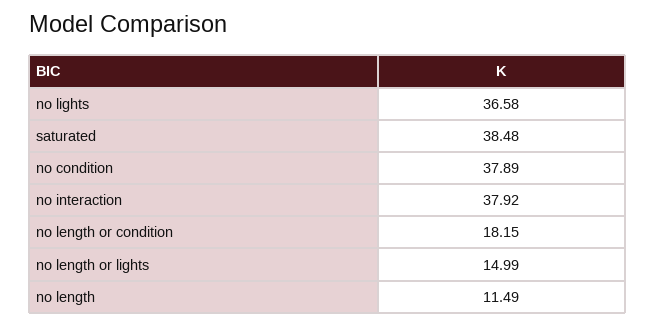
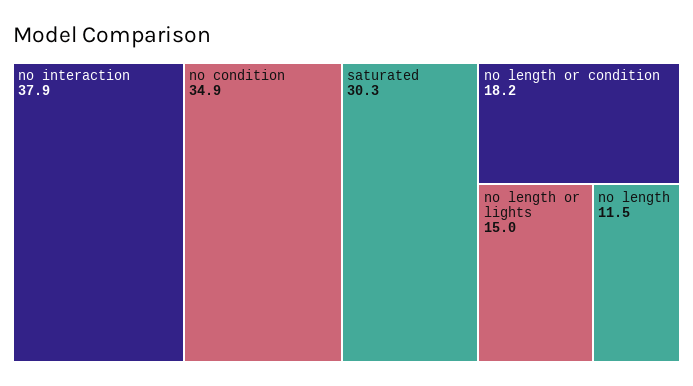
  {
-   "no lights": 36.58,
-   "saturated": 38.48,
+   "saturated": 30.3,
-   "no condition": 37.89,
+   "no condition": 34.9,
    "no interaction": 37.92,
    "no length or condition": 18.15,
    "no length or lights": 14.99,
    "no length": 11.49
  }

